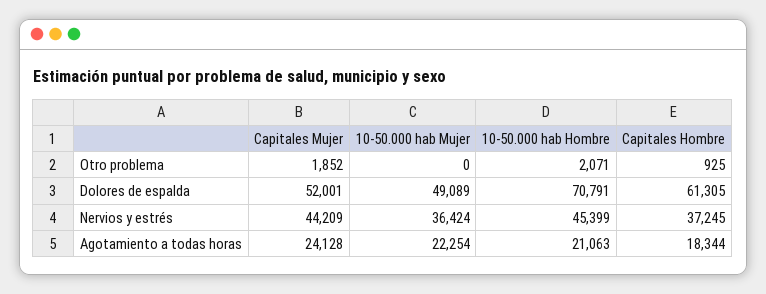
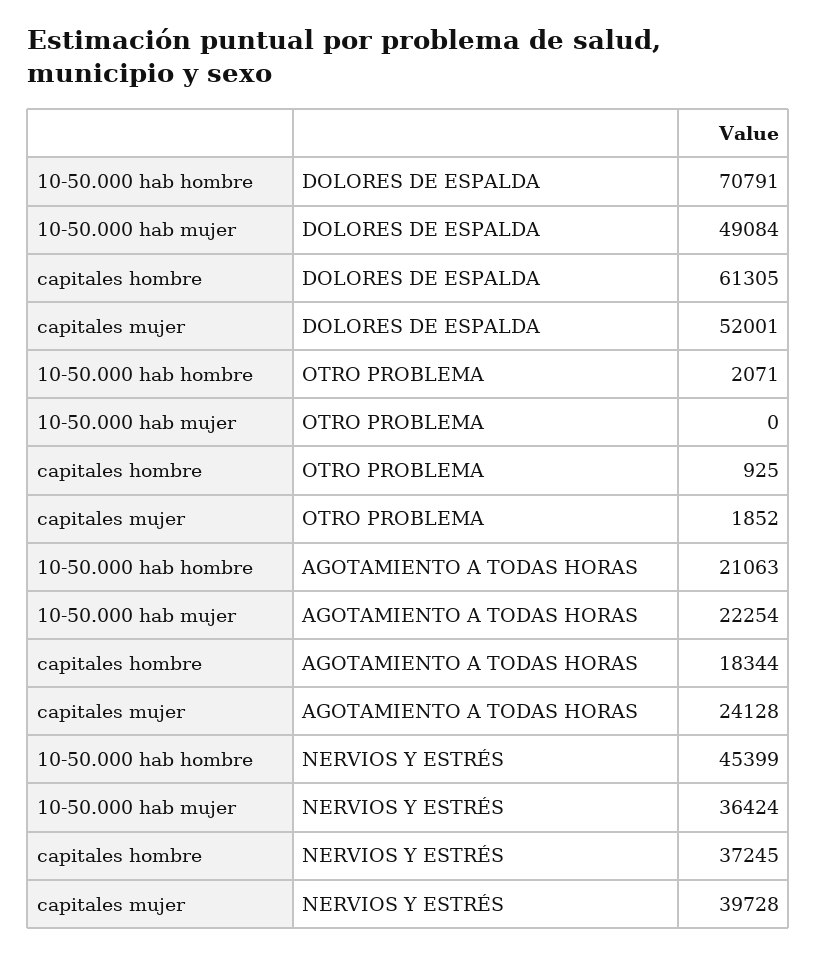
  {
    "Capitales Mujer": {
      "Otro problema": 1852,
      "Dolores de espalda": 52001,
-     "Nervios y estrés": 44209,
+     "Nervios y estrés": 39728,
      "Agotamiento a todas horas": 24128
    },
    "10-50.000 hab Mujer": {
      "Otro problema": 0,
-     "Dolores de espalda": 49089,
+     "Dolores de espalda": 49084,
      "Nervios y estrés": 36424,
      "Agotamiento a todas horas": 22254
    },
    "10-50.000 hab Hombre": {
      "Otro problema": 2071,
      "Dolores de espalda": 70791,
      "Nervios y estrés": 45399,
      "Agotamiento a todas horas": 21063
    },
    "Capitales Hombre": {
      "Otro problema": 925,
      "Dolores de espalda": 61305,
      "Nervios y estrés": 37245,
      "Agotamiento a todas horas": 18344
    }
  }

